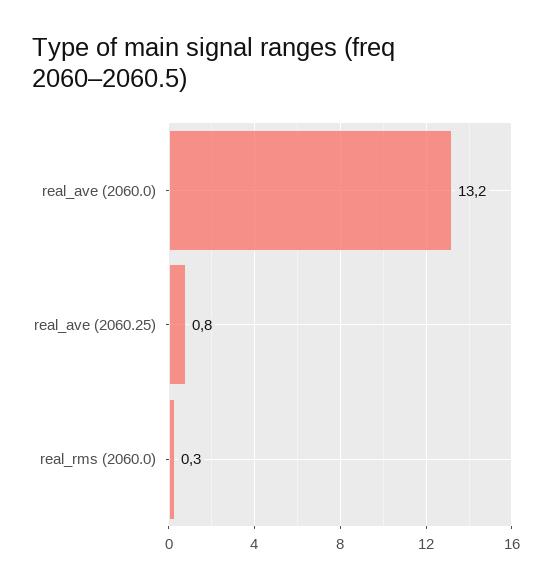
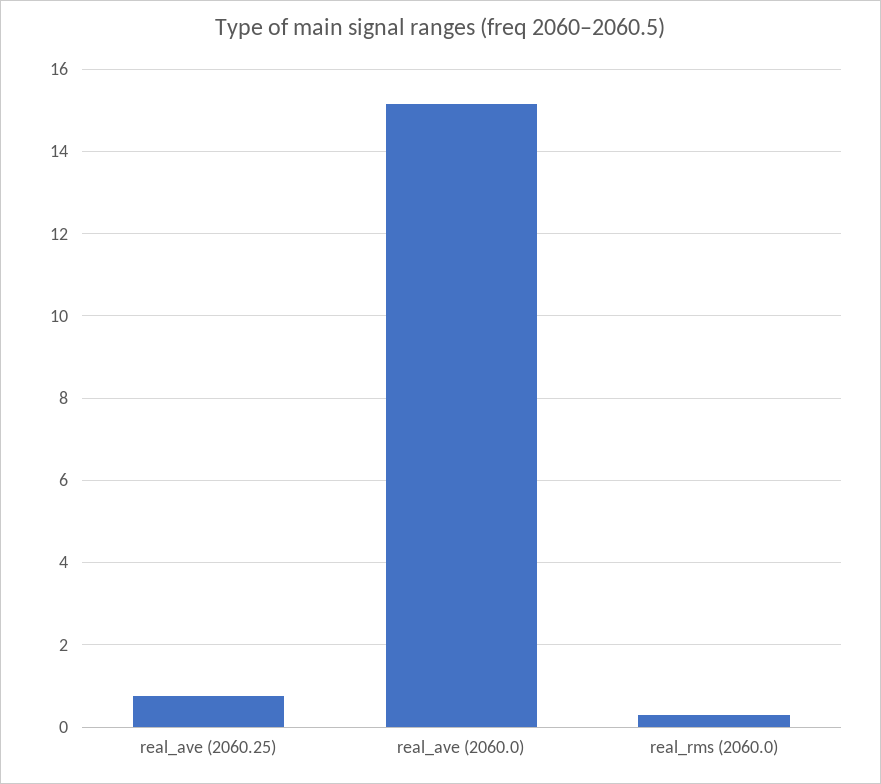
  {
-   "real_ave (2060.0)": 13.2,
+   "real_ave (2060.0)": 15.2,
    "real_ave (2060.25)": 0.8,
    "real_rms (2060.0)": 0.3
  }

